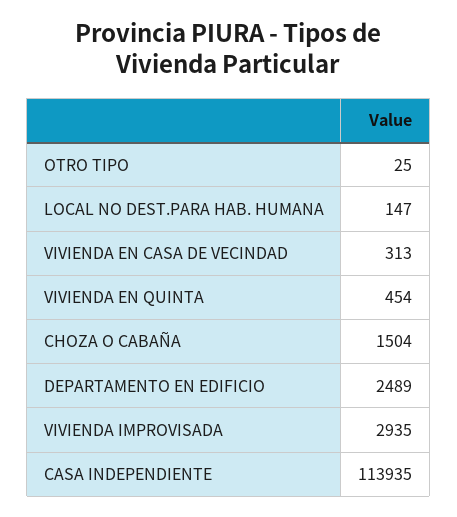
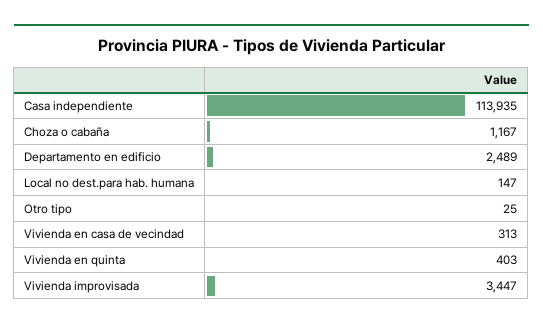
  {
    "OTRO TIPO": 25,
    "LOCAL NO DEST.PARA HAB. HUMANA": 147,
    "VIVIENDA EN CASA DE VECINDAD": 313,
-   "VIVIENDA EN QUINTA": 454,
+   "VIVIENDA EN QUINTA": 403,
-   "CHOZA O CABAÑA": 1504,
+   "CHOZA O CABAÑA": 1167,
    "DEPARTAMENTO EN EDIFICIO": 2489,
-   "VIVIENDA IMPROVISADA": 2935,
+   "VIVIENDA IMPROVISADA": 3447,
    "CASA INDEPENDIENTE": 113935
  }

